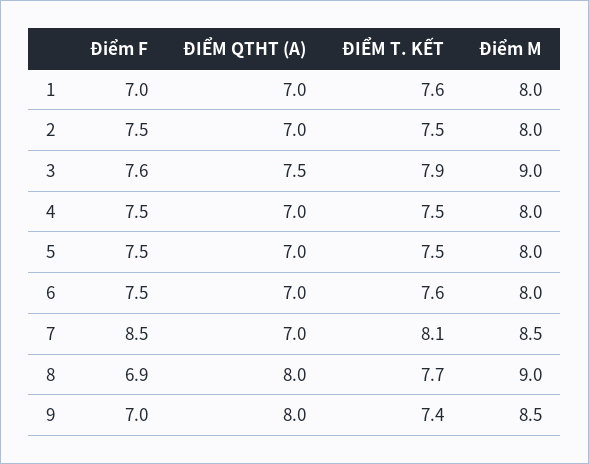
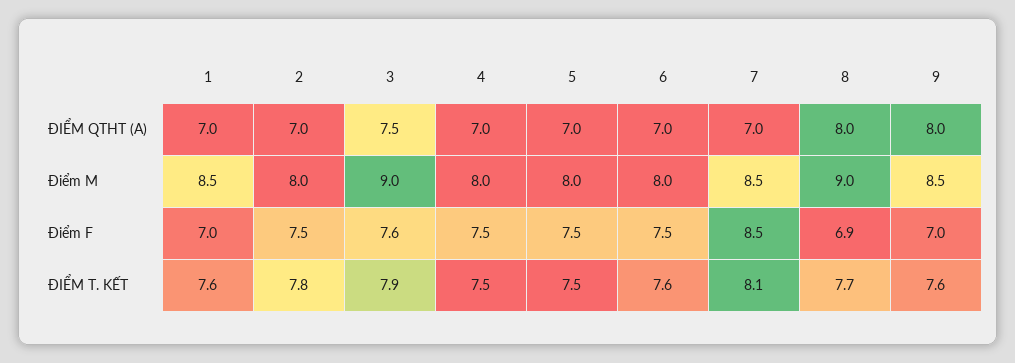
  {
    "Điểm F": {
      "1": 7,
      "2": 7.5,
      "3": 7.6,
      "4": 7.5,
      "5": 7.5,
      "6": 7.5,
      "7": 8.5,
      "8": 6.9,
      "9": 7
    },
    "ĐIỂM QTHT (A)": {
      "1": 7,
      "2": 7,
      "3": 7.5,
      "4": 7,
      "5": 7,
      "6": 7,
      "7": 7,
      "8": 8,
      "9": 8
    },
    "ĐIỂM T. KẾT": {
      "1": 7.6,
-     "2": 7.5,
+     "2": 7.8,
      "3": 7.9,
      "4": 7.5,
      "5": 7.5,
      "6": 7.6,
      "7": 8.1,
      "8": 7.7,
-     "9": 7.4
+     "9": 7.6
    },
    "Điểm M": {
-     "1": 8,
+     "1": 8.5,
      "2": 8,
      "3": 9,
      "4": 8,
      "5": 8,
      "6": 8,
      "7": 8.5,
      "8": 9,
      "9": 8.5
    }
  }

